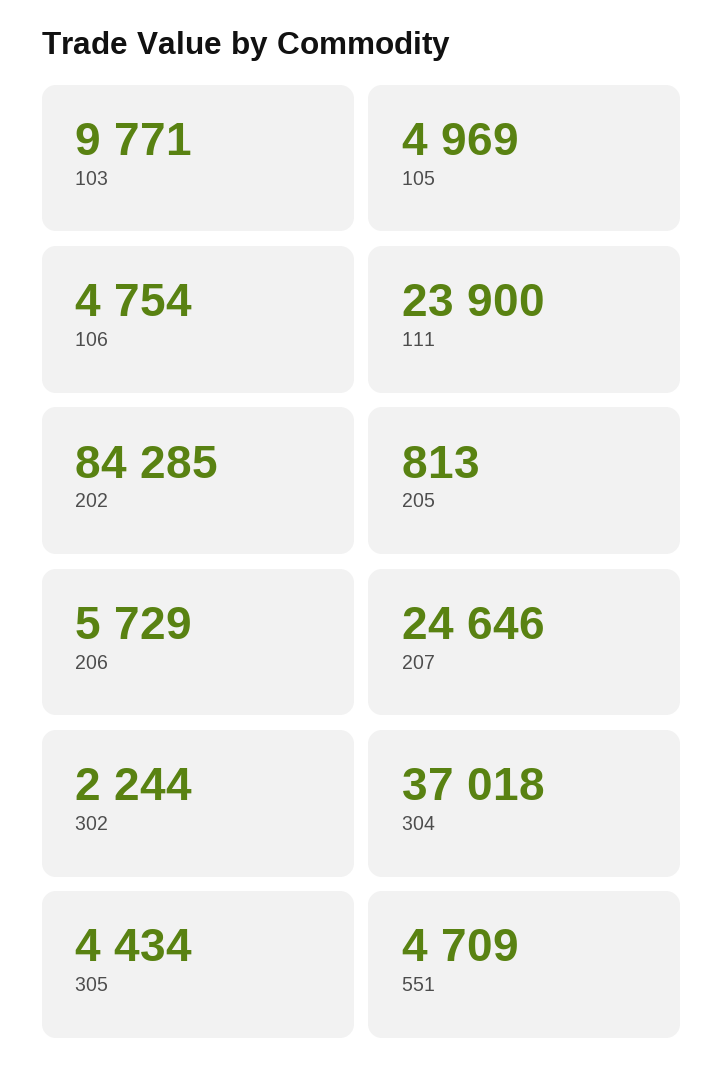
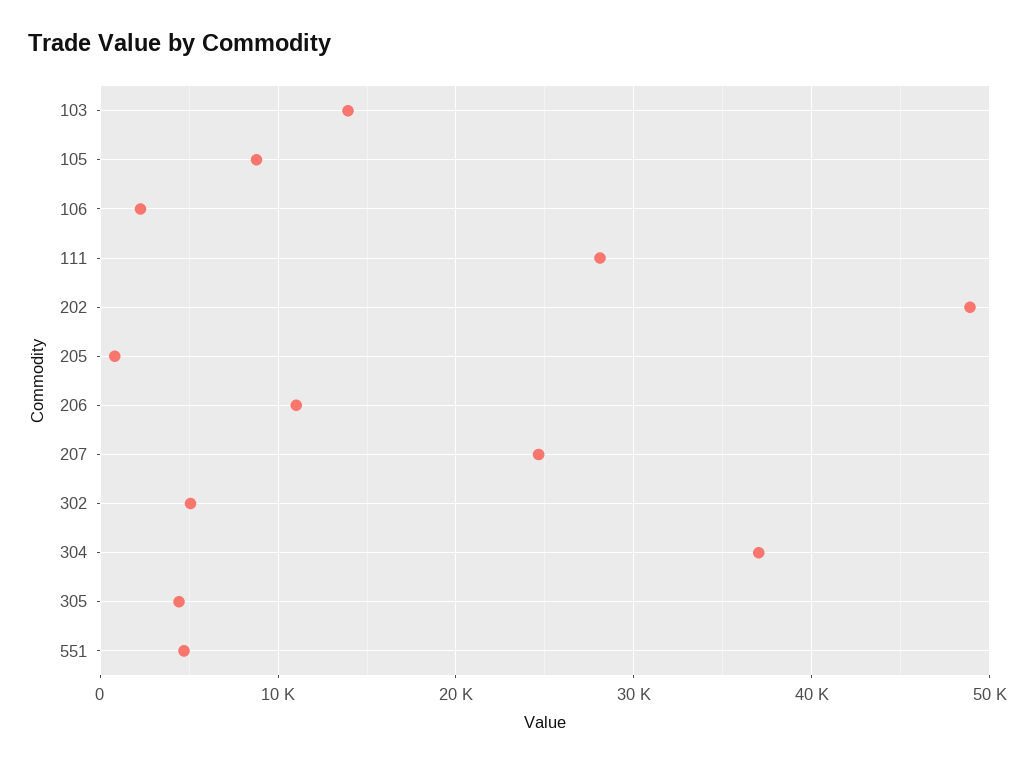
  {
-   "103": 9771,
+   "103": 14000,
-   "105": 4969,
+   "105": 9000,
-   "106": 4754,
+   "106": 2000,
-   "111": 23900,
+   "111": 28000,
-   "202": 84285,
+   "202": 49000,
    "205": 813,
-   "206": 5729,
+   "206": 11000,
    "207": 24646,
-   "302": 2244,
+   "302": 5000,
    "304": 37018,
    "305": 4434,
    "551": 4709
  }

